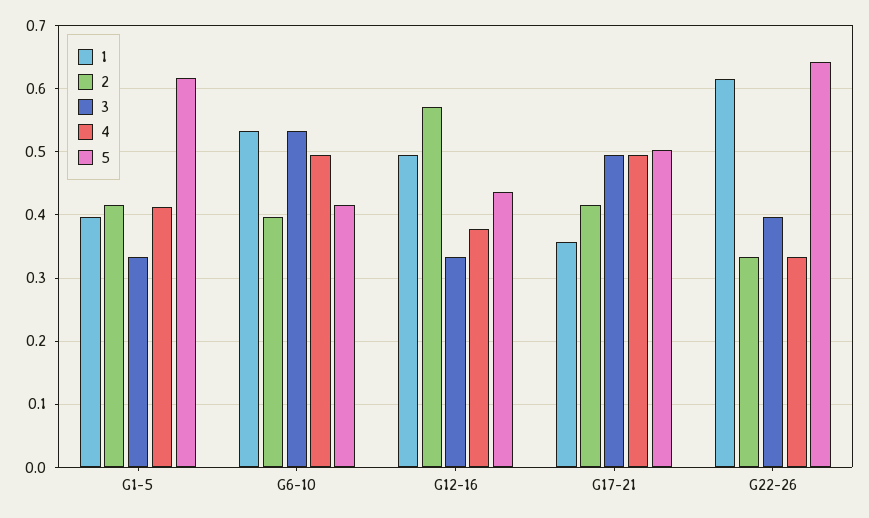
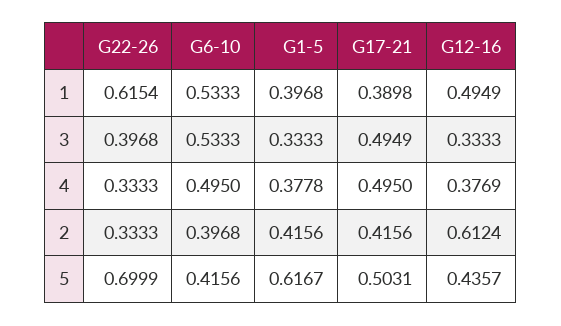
  {
    "1": {
      "G1-5": 0.3968,
      "G6-10": 0.5333,
      "G12-16": 0.4949,
-     "G17-21": 0.36,
+     "G17-21": 0.3898,
      "G22-26": 0.6154
    },
    "2": {
      "G1-5": 0.4156,
      "G6-10": 0.3968,
-     "G12-16": 0.57,
+     "G12-16": 0.6124,
      "G17-21": 0.4156,
      "G22-26": 0.3333
    },
    "3": {
      "G1-5": 0.3333,
      "G6-10": 0.5333,
      "G12-16": 0.3333,
      "G17-21": 0.4949,
      "G22-26": 0.3968
    },
    "4": {
-     "G1-5": 0.41,
+     "G1-5": 0.3778,
      "G6-10": 0.495,
      "G12-16": 0.3769,
      "G17-21": 0.495,
      "G22-26": 0.3333
    },
    "5": {
      "G1-5": 0.6167,
      "G6-10": 0.4156,
      "G12-16": 0.4357,
      "G17-21": 0.5031,
-     "G22-26": 0.64
+     "G22-26": 0.6999
    }
  }

